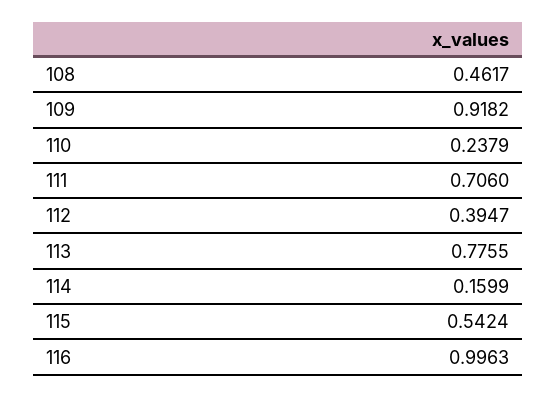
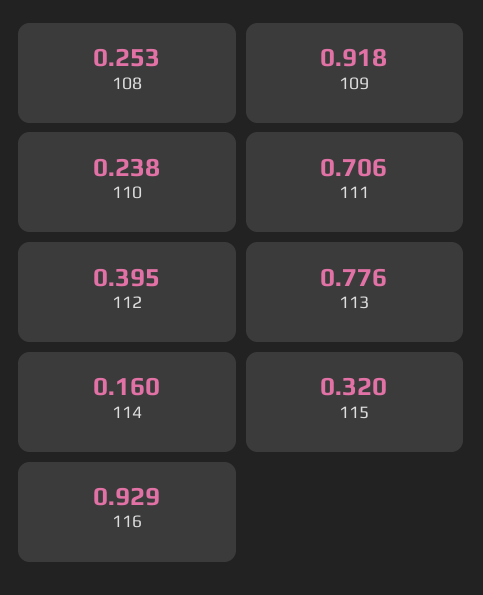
  {
-   "108": 0.4617,
+   "108": 0.253,
    "109": 0.9182,
    "110": 0.2379,
    "111": 0.706,
    "112": 0.3947,
    "113": 0.7755,
    "114": 0.1599,
-   "115": 0.5424,
+   "115": 0.32,
-   "116": 0.9963
+   "116": 0.929
  }

